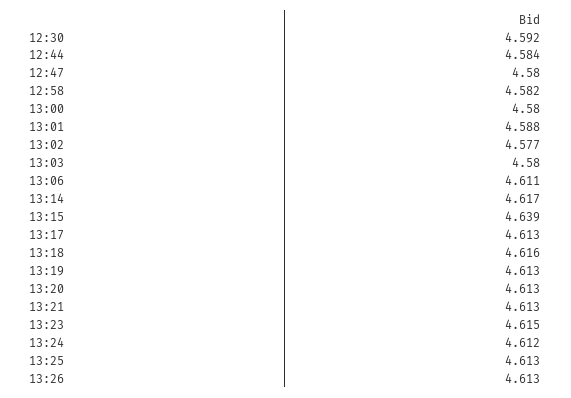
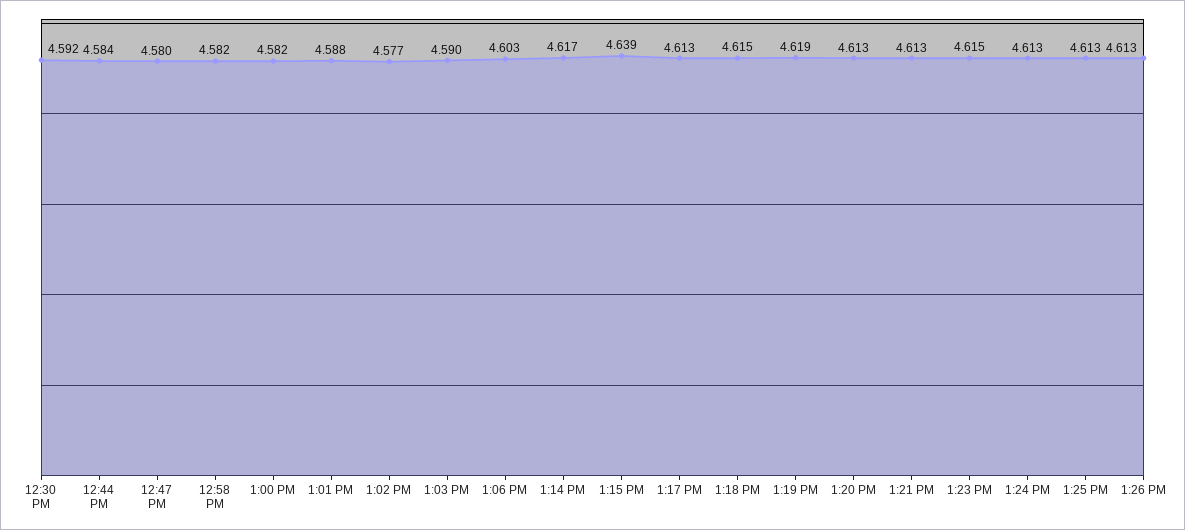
  {
    "12:30": 4.592,
    "12:44": 4.584,
    "12:47": 4.58,
    "12:58": 4.582,
-   "13:00": 4.58,
+   "13:00": 4.582,
    "13:01": 4.588,
    "13:02": 4.577,
-   "13:03": 4.58,
+   "13:03": 4.59,
-   "13:06": 4.611,
+   "13:06": 4.603,
    "13:14": 4.617,
    "13:15": 4.639,
    "13:17": 4.613,
-   "13:18": 4.616,
+   "13:18": 4.615,
-   "13:19": 4.613,
+   "13:19": 4.619,
    "13:20": 4.613,
    "13:21": 4.613,
    "13:23": 4.615,
-   "13:24": 4.612,
+   "13:24": 4.613,
    "13:25": 4.613,
    "13:26": 4.613
  }

